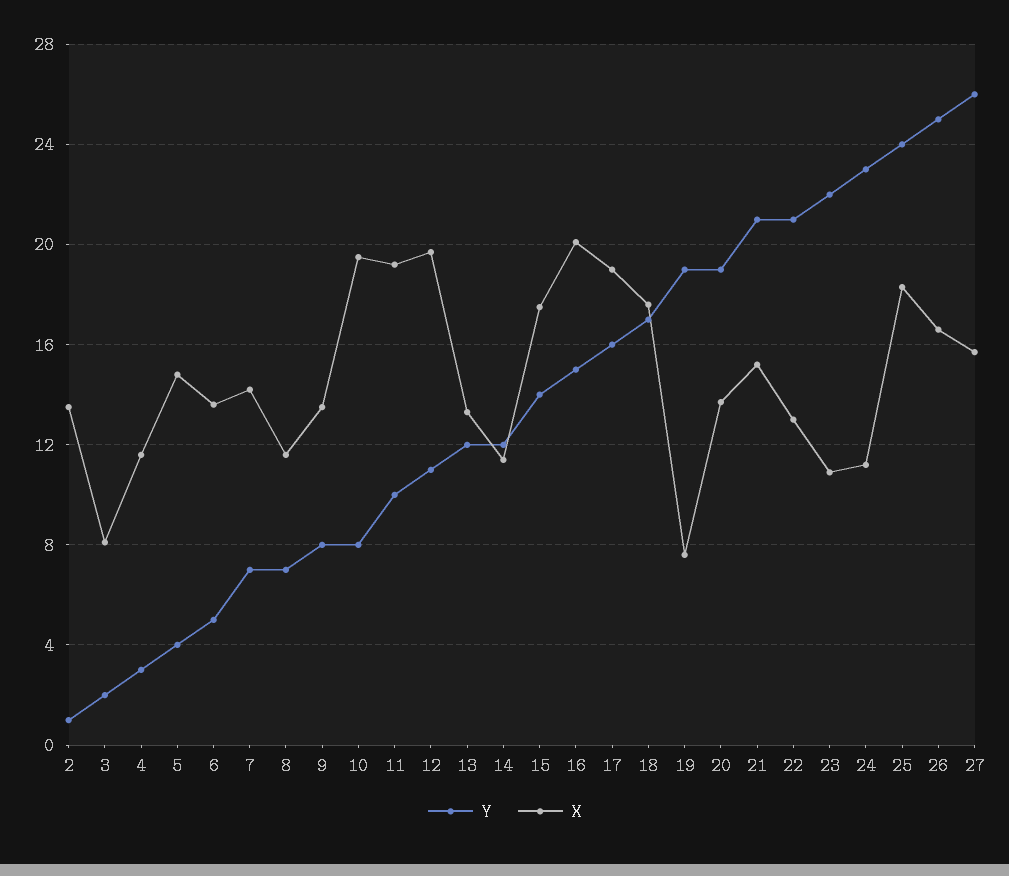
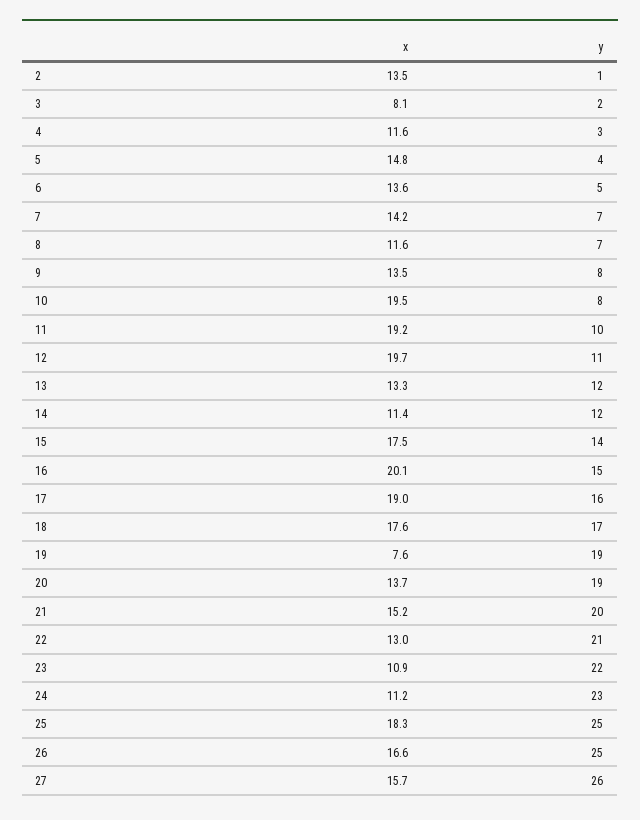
  {
    "Y": {
      "2": 1,
      "3": 2,
      "4": 3,
      "5": 4,
      "6": 5,
      "7": 7,
      "8": 7,
      "9": 8,
      "10": 8,
      "11": 10,
      "12": 11,
      "13": 12,
      "14": 12,
      "15": 14,
      "16": 15,
      "17": 16,
      "18": 17,
      "19": 19,
      "20": 19,
-     "21": 21,
+     "21": 20,
      "22": 21,
      "23": 22,
      "24": 23,
-     "25": 24,
+     "25": 25,
      "26": 25,
      "27": 26
    },
    "X": {
      "2": 13.5,
      "3": 8.1,
      "4": 11.6,
      "5": 14.8,
      "6": 13.6,
      "7": 14.2,
      "8": 11.6,
      "9": 13.5,
      "10": 19.5,
      "11": 19.2,
      "12": 19.7,
      "13": 13.3,
      "14": 11.4,
      "15": 17.5,
      "16": 20.1,
      "17": 19,
      "18": 17.6,
      "19": 7.6,
      "20": 13.7,
      "21": 15.2,
      "22": 13,
      "23": 10.9,
      "24": 11.2,
      "25": 18.3,
      "26": 16.6,
      "27": 15.7
    }
  }

